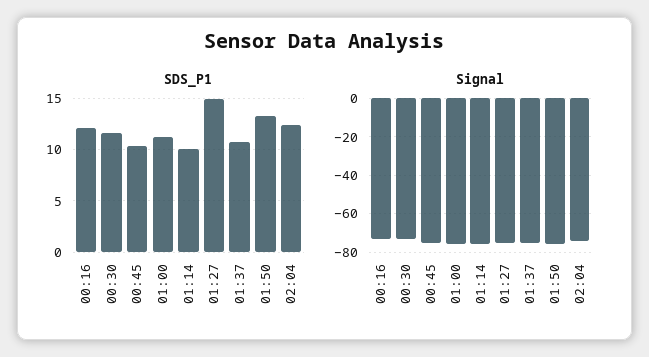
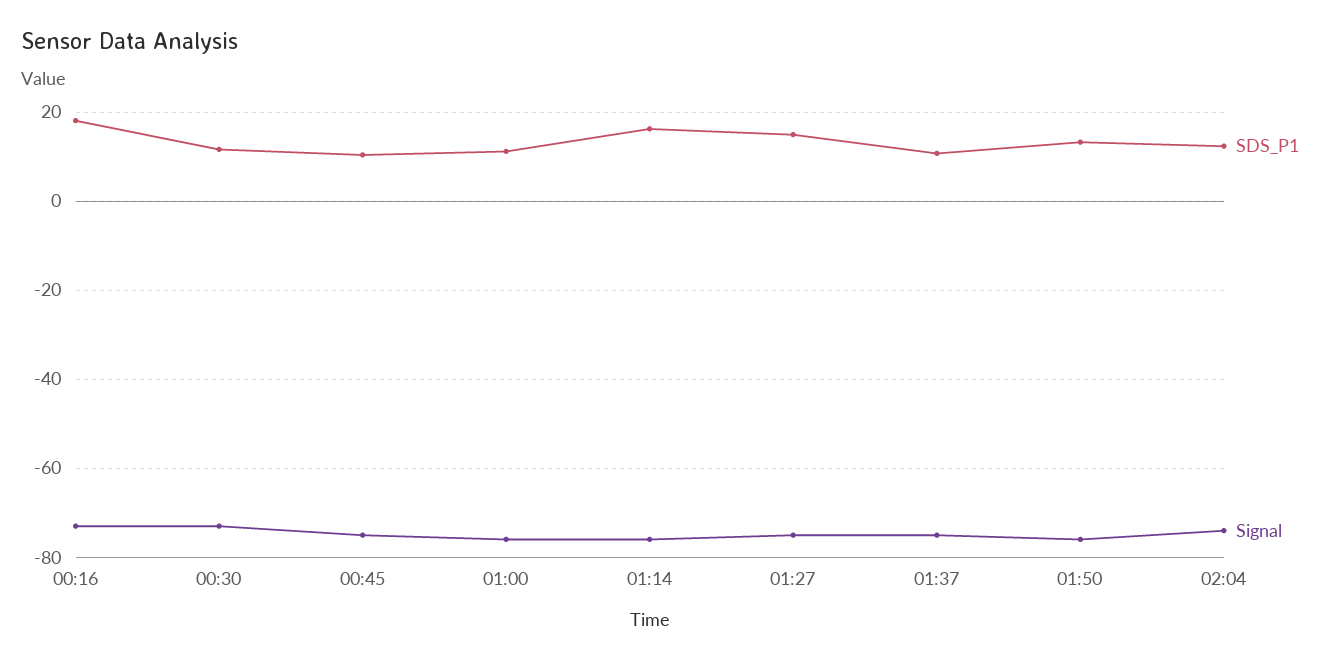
  {
    "SDS_P1": {
-     "00:16": 12,
+     "00:16": 18,
      "00:30": 12,
      "00:45": 10,
      "01:00": 11,
-     "01:14": 10,
+     "01:14": 16,
      "01:27": 15,
      "01:37": 11,
      "01:50": 13,
      "02:04": 12
    },
    "Signal": {
      "00:16": -74,
      "00:30": -74,
      "00:45": -76,
      "01:00": -76,
      "01:14": -76,
      "01:27": -76,
      "01:37": -76,
      "01:50": -76,
      "02:04": -74
    }
  }

